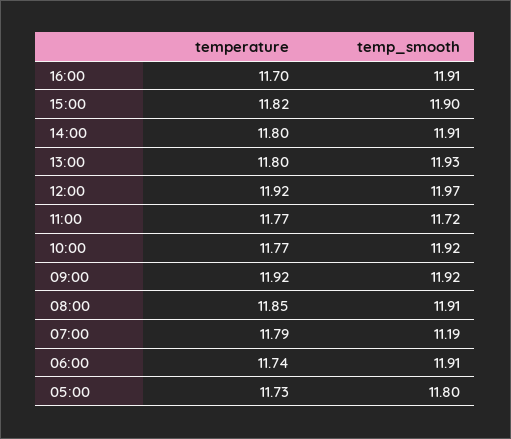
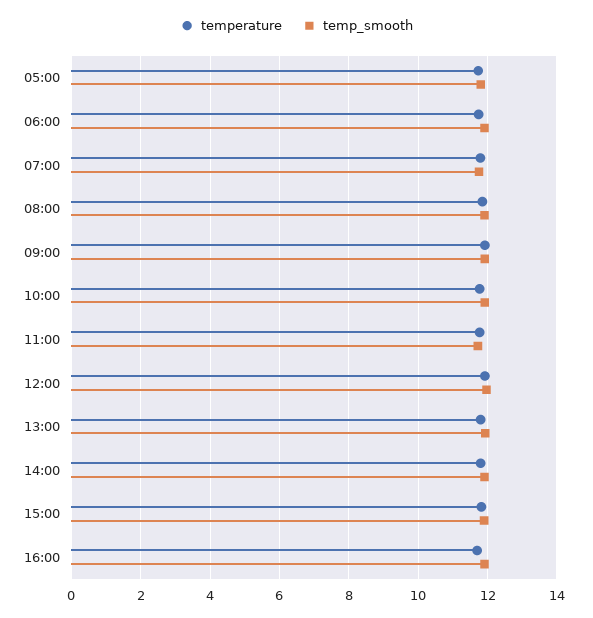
  {
    "temperature": {
      "16:00": 11.7,
      "15:00": 11.82,
      "14:00": 11.8,
      "13:00": 11.8,
      "12:00": 11.92,
      "11:00": 11.77,
      "10:00": 11.77,
      "09:00": 11.92,
      "08:00": 11.85,
      "07:00": 11.79,
      "06:00": 11.74,
      "05:00": 11.73
    },
    "temp_smooth": {
      "16:00": 11.91,
      "15:00": 11.9,
      "14:00": 11.91,
      "13:00": 11.93,
      "12:00": 11.97,
      "11:00": 11.72,
      "10:00": 11.92,
      "09:00": 11.92,
      "08:00": 11.91,
-     "07:00": 11.19,
+     "07:00": 11.8,
      "06:00": 11.91,
      "05:00": 11.8
    }
  }

